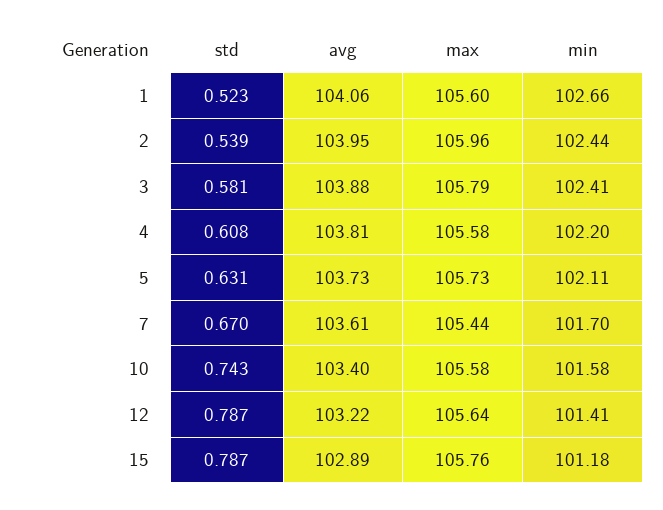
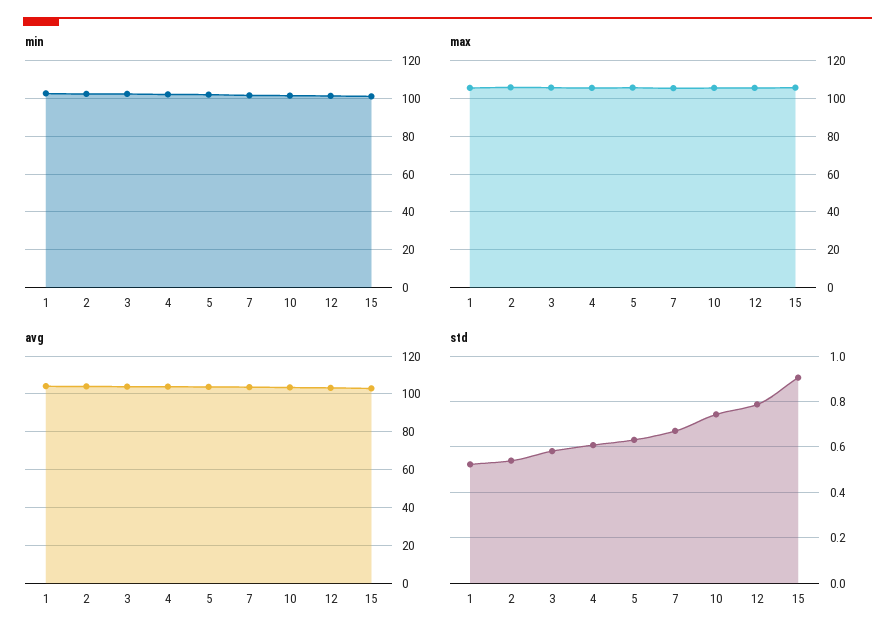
  {
    "std": {
      "1": 0.523,
      "2": 0.539,
      "3": 0.581,
      "4": 0.608,
      "5": 0.631,
      "7": 0.67,
      "10": 0.743,
      "12": 0.787,
-     "15": 0.787
+     "15": 0.9
    },
    "avg": {
      "1": 104.06,
      "2": 103.95,
      "3": 103.88,
      "4": 103.81,
      "5": 103.73,
      "7": 103.61,
      "10": 103.4,
      "12": 103.22,
      "15": 102.89
    },
    "max": {
      "1": 105.6,
      "2": 105.96,
      "3": 105.79,
      "4": 105.58,
      "5": 105.73,
      "7": 105.44,
      "10": 105.58,
      "12": 105.64,
      "15": 105.76
    },
    "min": {
      "1": 102.66,
      "2": 102.44,
      "3": 102.41,
      "4": 102.2,
      "5": 102.11,
      "7": 101.7,
      "10": 101.58,
      "12": 101.41,
      "15": 101.18
    }
  }

